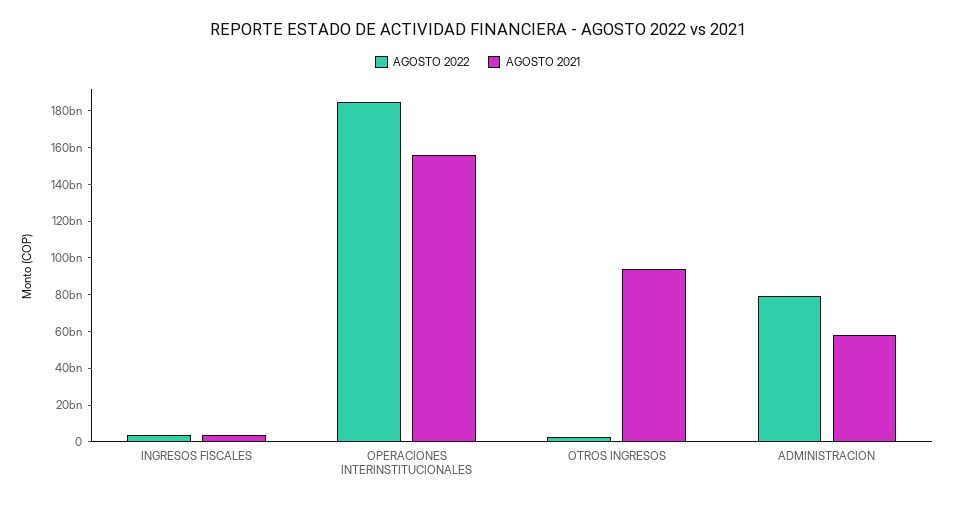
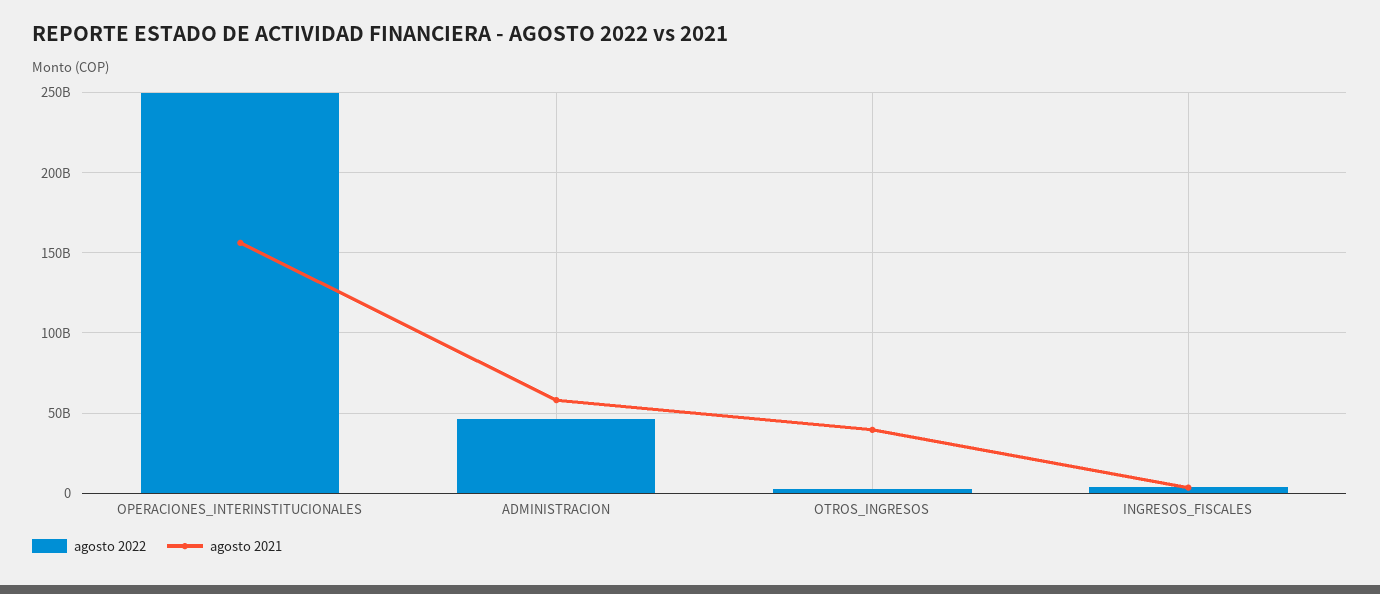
  {
    "AGOSTO 2022": {
      "INGRESOS FISCALES": 5000000000,
-     "OPERACIONES INTERINSTITUCIONALES": 185000000000,
+     "OPERACIONES INTERINSTITUCIONALES": 250000000000,
      "OTROS INGRESOS": 0,
-     "ADMINISTRACION": 80000000000
+     "ADMINISTRACION": 45000000000
    },
    "AGOSTO 2021": {
      "INGRESOS FISCALES": 5000000000,
      "OPERACIONES INTERINSTITUCIONALES": 155000000000,
-     "OTROS INGRESOS": 95000000000,
+     "OTROS INGRESOS": 40000000000,
      "ADMINISTRACION": 60000000000
    }
  }

